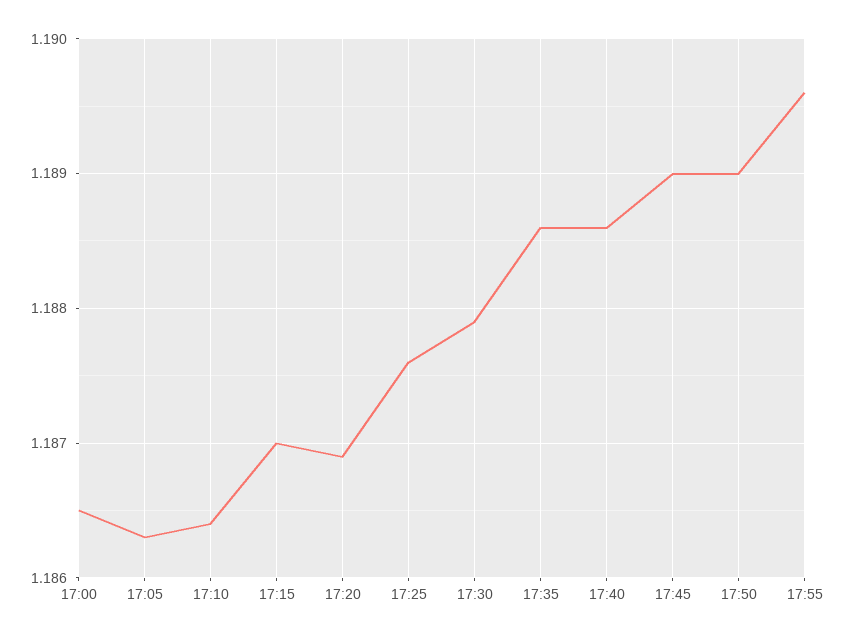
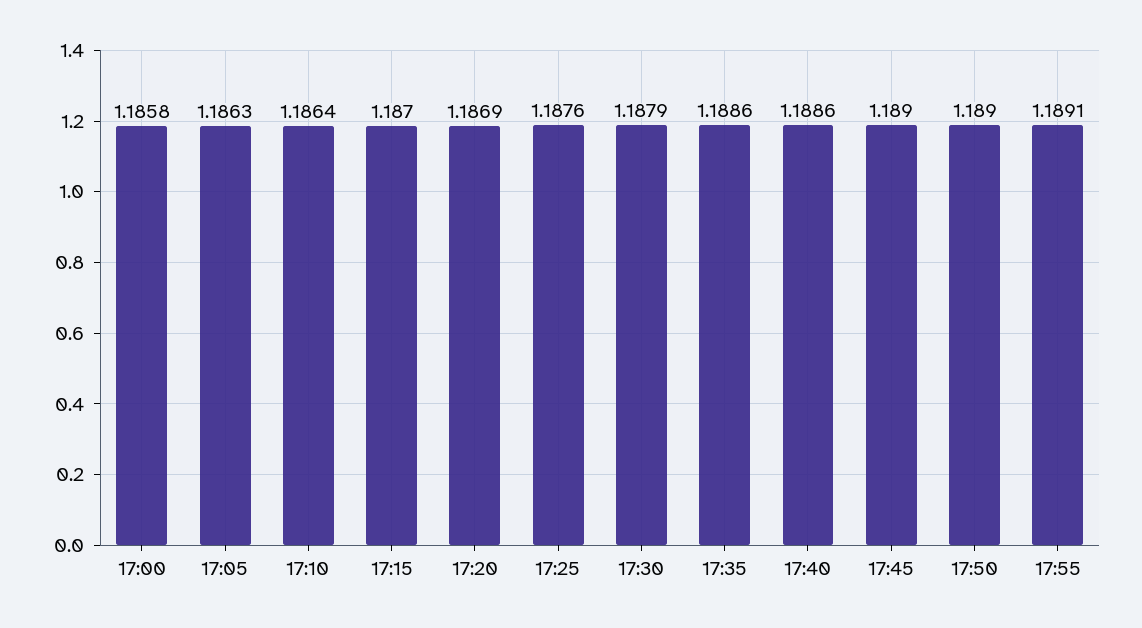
  {
-   "17:00": 1.1865,
+   "17:00": 1.1858,
    "17:05": 1.1863,
    "17:10": 1.1864,
    "17:15": 1.187,
    "17:20": 1.1869,
    "17:25": 1.1876,
    "17:30": 1.1879,
    "17:35": 1.1886,
    "17:40": 1.1886,
    "17:45": 1.189,
    "17:50": 1.189,
-   "17:55": 1.1896
+   "17:55": 1.1891
  }

